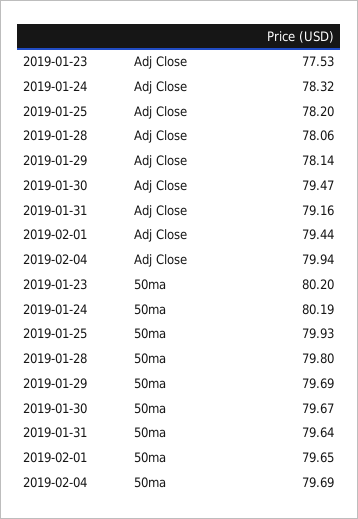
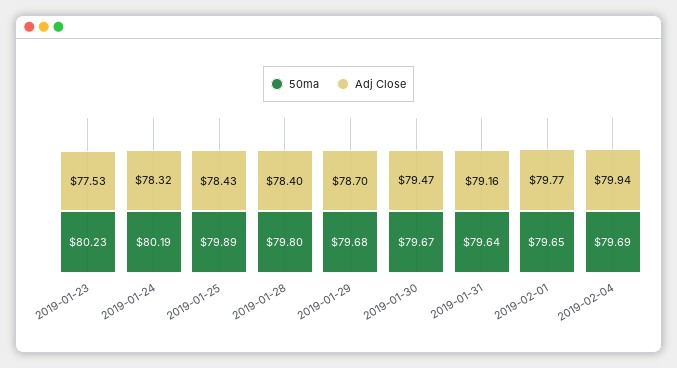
  {
    "Adj Close": {
      "2019-01-23": 77.53,
      "2019-01-24": 78.32,
-     "2019-01-25": 78.2,
+     "2019-01-25": 78.43,
-     "2019-01-28": 78.06,
+     "2019-01-28": 78.4,
-     "2019-01-29": 78.14,
+     "2019-01-29": 78.7,
      "2019-01-30": 79.47,
      "2019-01-31": 79.16,
-     "2019-02-01": 79.44,
+     "2019-02-01": 79.77,
      "2019-02-04": 79.94
    },
    "50ma": {
-     "2019-01-23": 80.2,
+     "2019-01-23": 80.23,
      "2019-01-24": 80.19,
-     "2019-01-25": 79.93,
+     "2019-01-25": 79.89,
      "2019-01-28": 79.8,
-     "2019-01-29": 79.69,
+     "2019-01-29": 79.68,
      "2019-01-30": 79.67,
      "2019-01-31": 79.64,
      "2019-02-01": 79.65,
      "2019-02-04": 79.69
    }
  }

